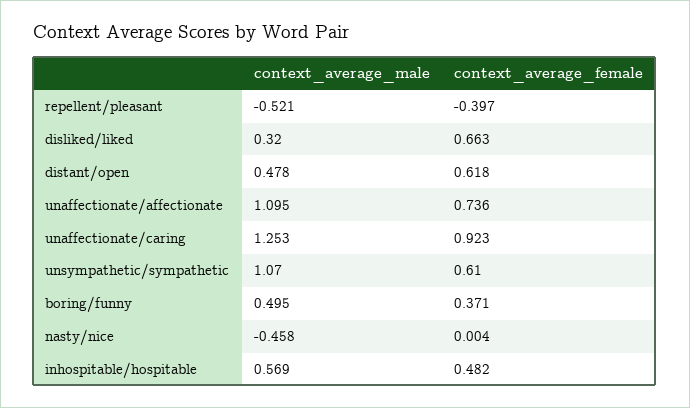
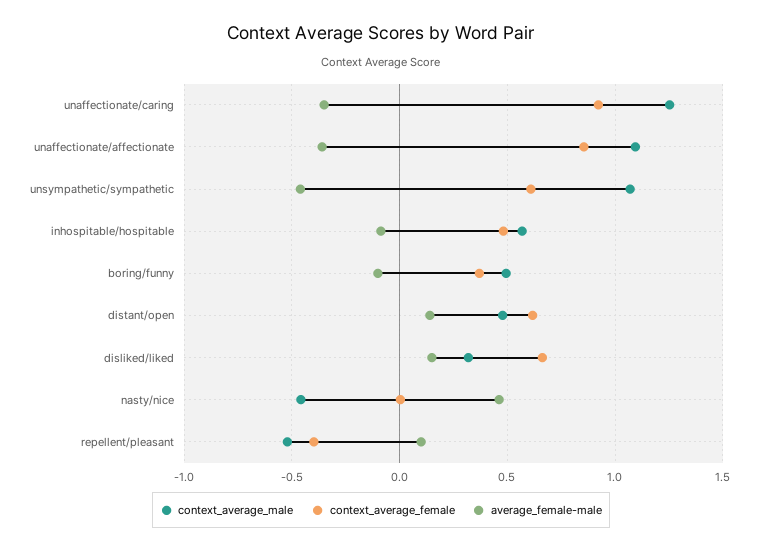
  {
    "context_average_male": {
      "repellent/pleasant": -0.521,
      "disliked/liked": 0.32,
      "distant/open": 0.478,
      "unaffectionate/affectionate": 1.095,
      "unaffectionate/caring": 1.253,
      "unsympathetic/sympathetic": 1.07,
      "boring/funny": 0.495,
      "nasty/nice": -0.458,
      "inhospitable/hospitable": 0.569
    },
    "context_average_female": {
      "repellent/pleasant": -0.397,
      "disliked/liked": 0.663,
      "distant/open": 0.618,
-     "unaffectionate/affectionate": 0.736,
+     "unaffectionate/affectionate": 0.85,
      "unaffectionate/caring": 0.923,
      "unsympathetic/sympathetic": 0.61,
      "boring/funny": 0.371,
      "nasty/nice": 0.004,
      "inhospitable/hospitable": 0.482
-   }
+   },
+   "average_female-male": {
+     "unaffectionate/caring": -0.35,
+     "unaffectionate/affectionate": -0.35,
+     "unsympathetic/sympathetic": -0.45,
+     "inhospitable/hospitable": -0.1,
+     "boring/funny": -0.1,
+     "distant/open": 0.15,
+     "disliked/liked": 0.15,
+     "nasty/nice": 0.45,
+     "repellent/pleasant": 0.1
+   }
  }

